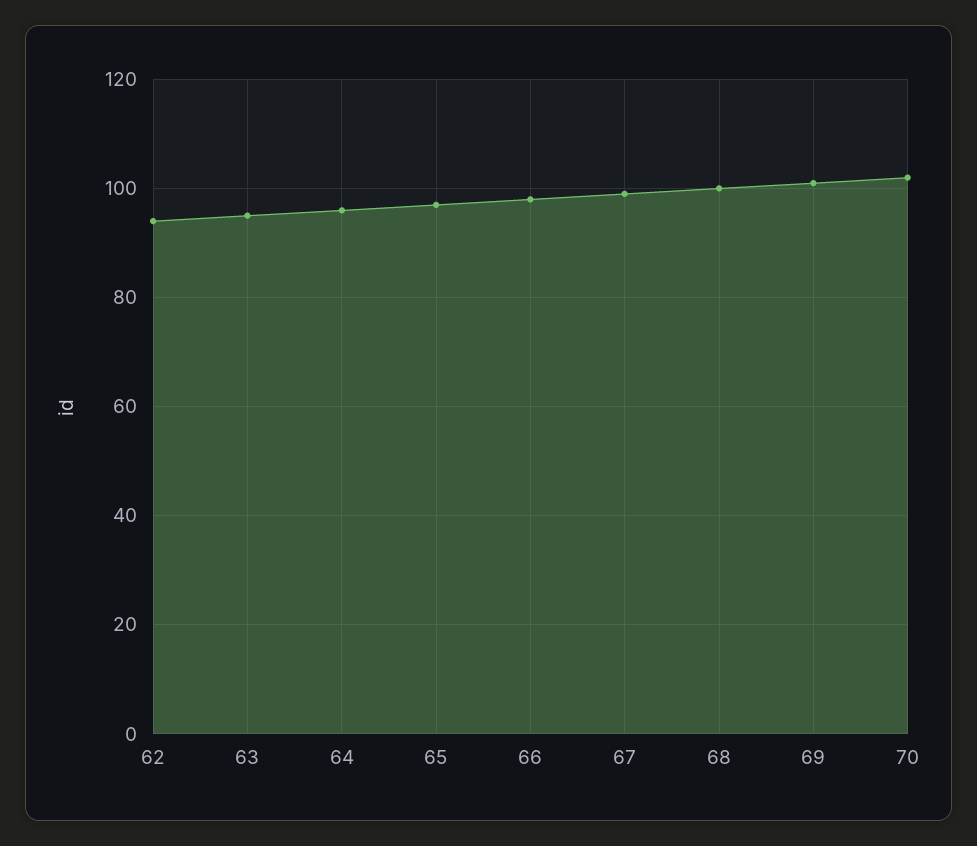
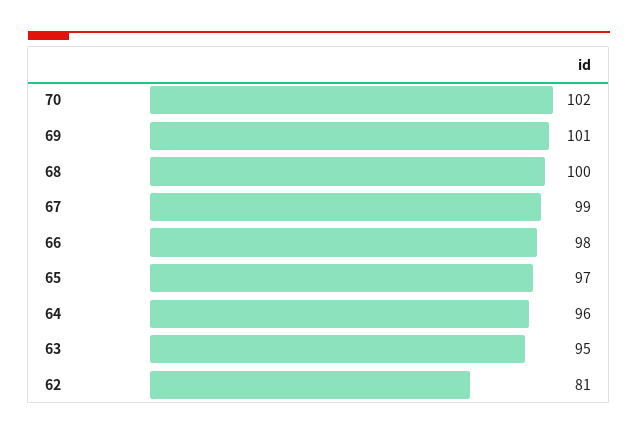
  {
-   "62": 95,
+   "62": 81,
    "63": 95,
    "64": 96,
    "65": 97,
    "66": 98,
    "67": 99,
    "68": 100,
    "69": 101,
    "70": 102
  }

